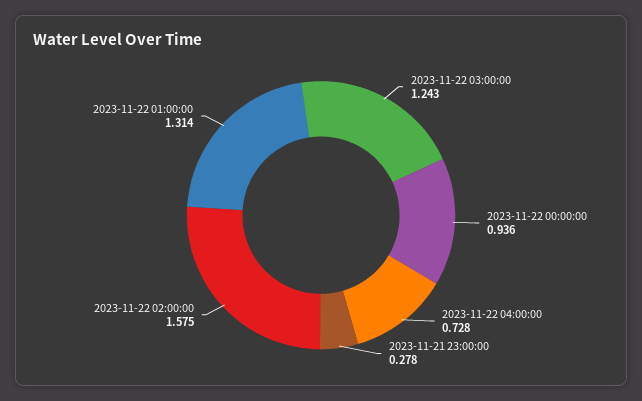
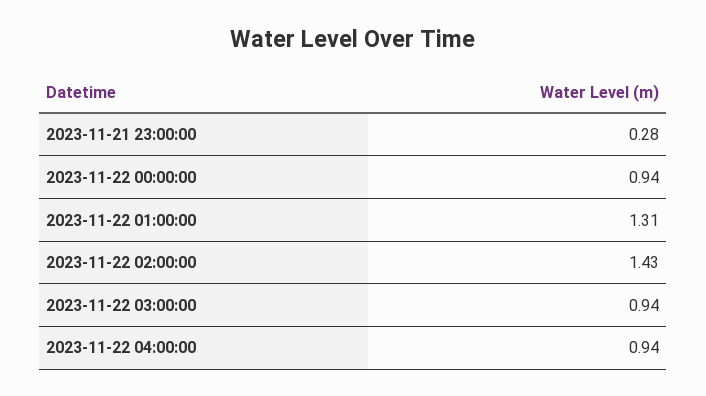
  {
-   "2023-11-22 03:00:00": 1.243,
+   "2023-11-22 03:00:00": 0.94,
    "2023-11-22 00:00:00": 0.936,
-   "2023-11-22 04:00:00": 0.728,
+   "2023-11-22 04:00:00": 0.94,
    "2023-11-21 23:00:00": 0.278,
-   "2023-11-22 02:00:00": 1.575,
+   "2023-11-22 02:00:00": 1.43,
    "2023-11-22 01:00:00": 1.314
  }

